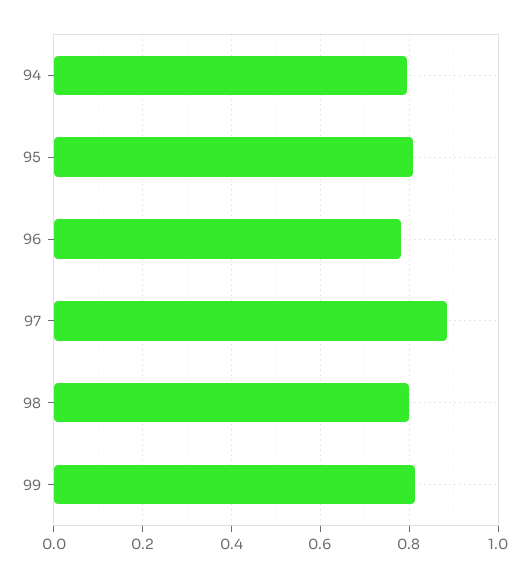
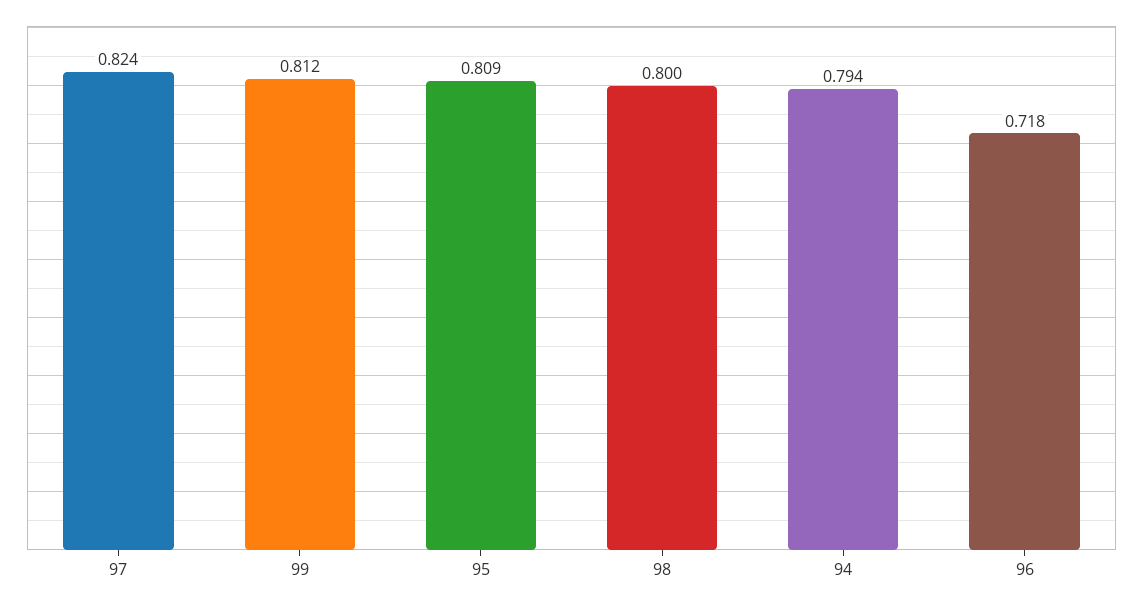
  {
    "94": 0.794,
    "95": 0.809,
-   "96": 0.78,
+   "96": 0.718,
-   "97": 0.88,
+   "97": 0.824,
    "98": 0.8,
    "99": 0.812
  }

